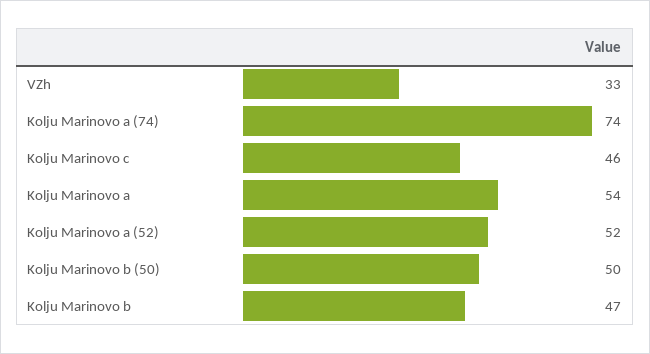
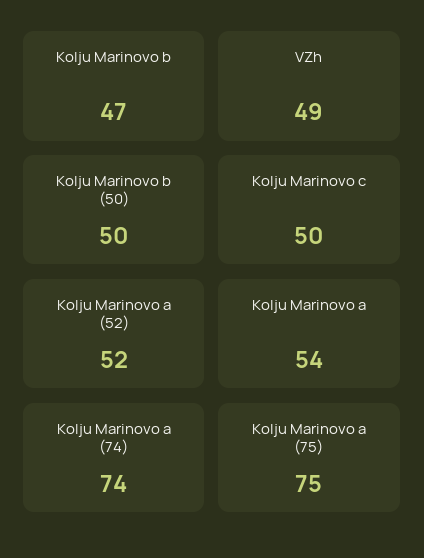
  {
-   "VZh": 33,
+   "VZh": 49,
    "Kolju Marinovo a (74)": 74,
-   "Kolju Marinovo c": 46,
+   "Kolju Marinovo c": 50,
    "Kolju Marinovo a": 54,
    "Kolju Marinovo a (52)": 52,
    "Kolju Marinovo b (50)": 50,
-   "Kolju Marinovo b": 47
+   "Kolju Marinovo b": 47,
+   "Kolju Marinovo a (75)": 75
  }

